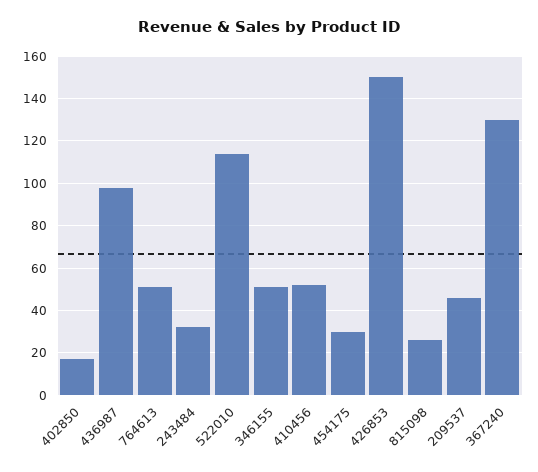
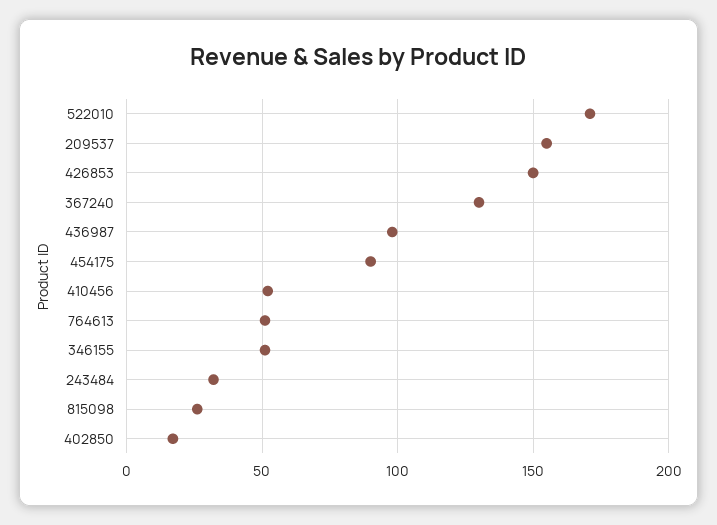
  {
    "402850": 15,
    "436987": 100,
    "764613": 50,
    "243484": 30,
-   "522010": 115,
+   "522010": 170,
    "346155": 50,
    "410456": 50,
-   "454175": 30,
+   "454175": 90,
    "426853": 150,
    "815098": 25,
-   "209537": 45,
+   "209537": 155,
    "367240": 130
  }

